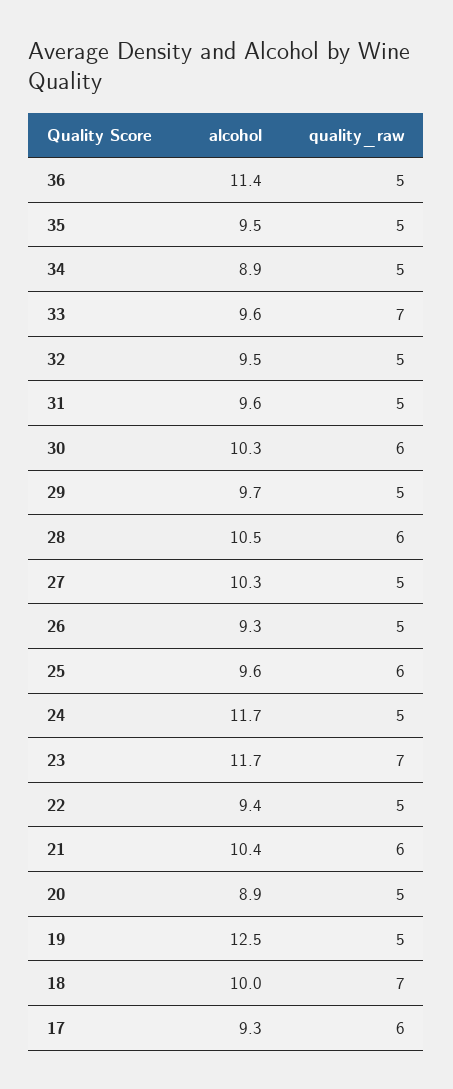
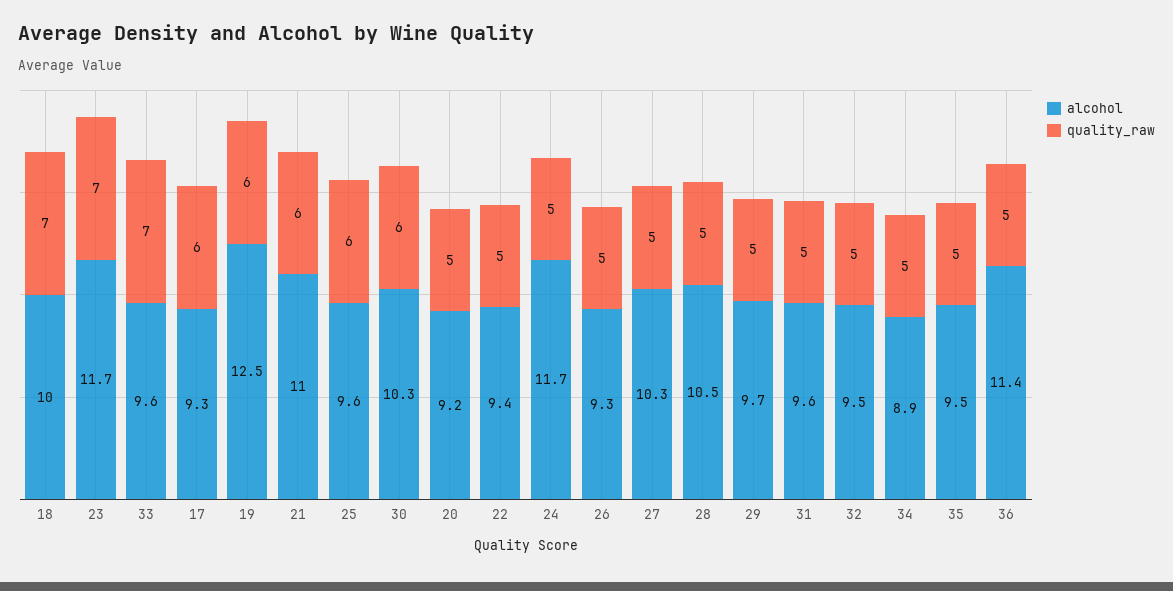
  {
    "alcohol": {
      "36": 11.4,
      "35": 9.5,
      "34": 8.9,
      "33": 9.6,
      "32": 9.5,
      "31": 9.6,
      "30": 10.3,
      "29": 9.7,
      "28": 10.5,
      "27": 10.3,
      "26": 9.3,
      "25": 9.6,
      "24": 11.7,
      "23": 11.7,
      "22": 9.4,
-     "21": 10.4,
+     "21": 11,
-     "20": 8.9,
+     "20": 9.2,
      "19": 12.5,
      "18": 10,
      "17": 9.3
    },
    "quality_raw": {
      "36": 5,
      "35": 5,
      "34": 5,
      "33": 7,
      "32": 5,
      "31": 5,
      "30": 6,
      "29": 5,
-     "28": 6,
+     "28": 5,
      "27": 5,
      "26": 5,
      "25": 6,
      "24": 5,
      "23": 7,
      "22": 5,
      "21": 6,
      "20": 5,
-     "19": 5,
+     "19": 6,
      "18": 7,
      "17": 6
    }
  }

